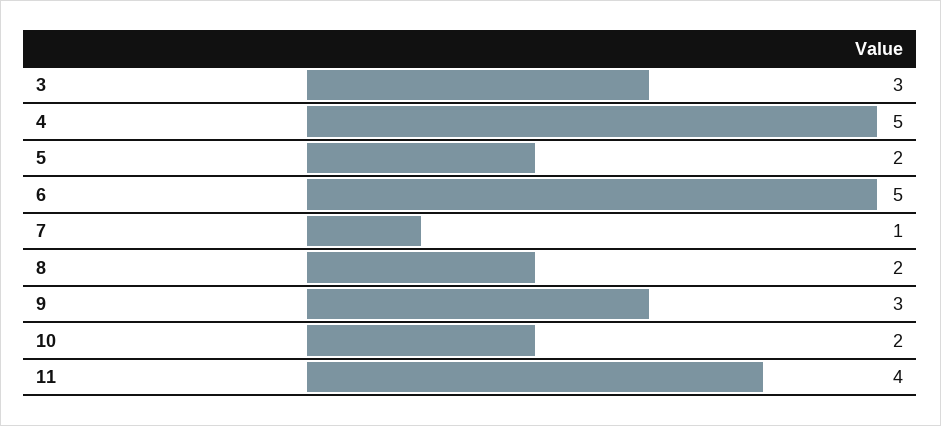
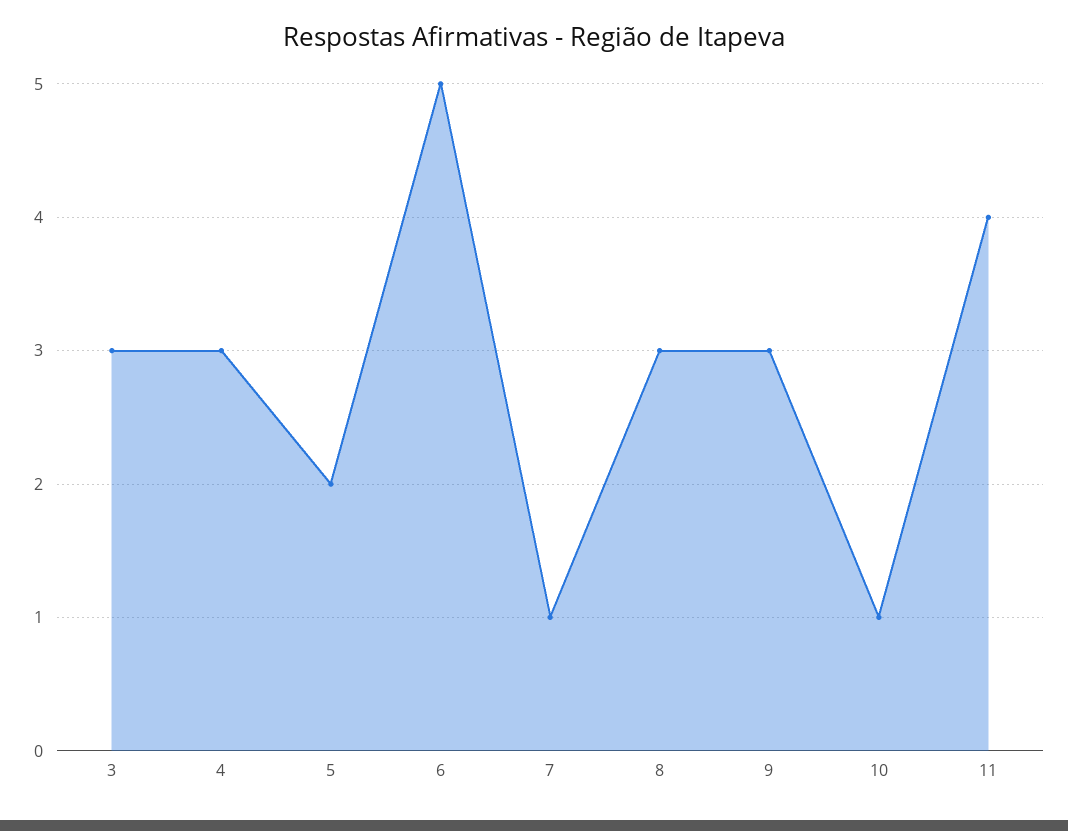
  {
    "3": 3,
-   "4": 5,
+   "4": 3,
    "5": 2,
    "6": 5,
    "7": 1,
-   "8": 2,
+   "8": 3,
    "9": 3,
-   "10": 2,
+   "10": 1,
    "11": 4
  }

